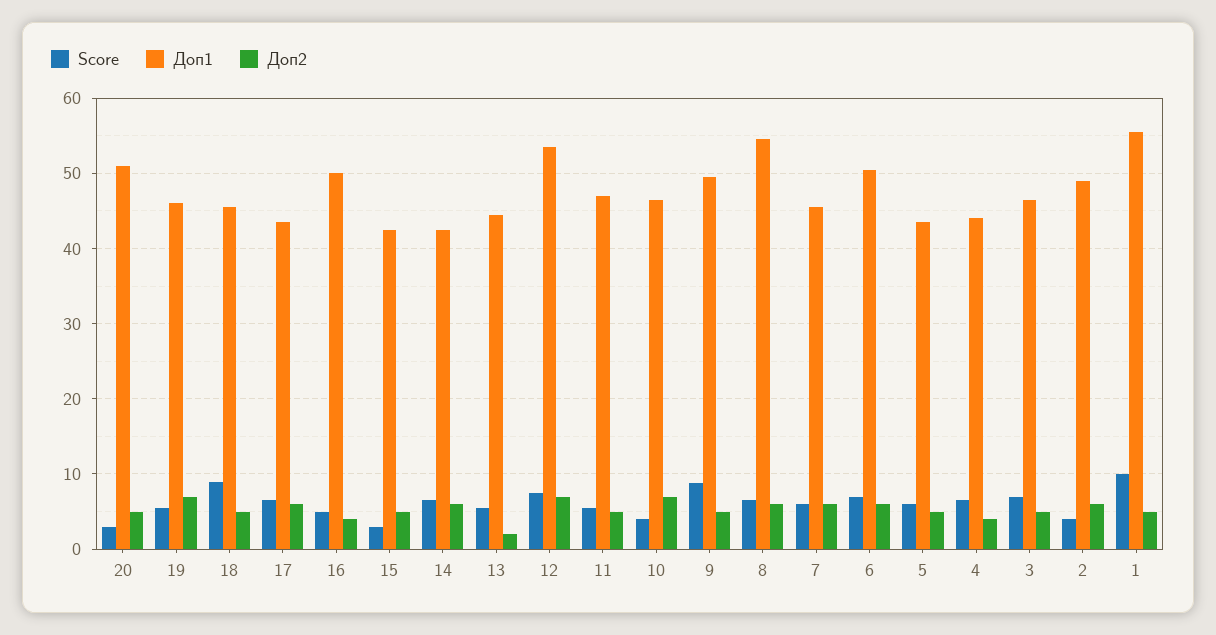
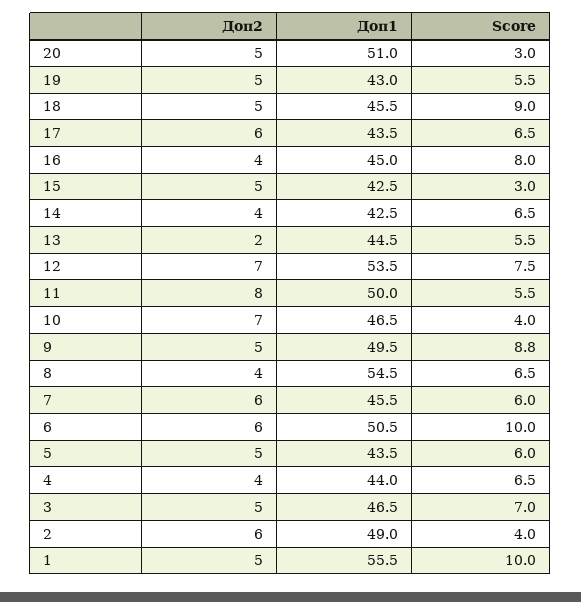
  {
    "Score": {
      "20": 3,
      "19": 5.5,
      "18": 9,
      "17": 6.5,
-     "16": 5,
+     "16": 8,
      "15": 3,
      "14": 6.5,
      "13": 5.5,
      "12": 7.5,
      "11": 5.5,
      "10": 4,
      "9": 8.8,
      "8": 6.5,
      "7": 6,
-     "6": 7,
+     "6": 10,
      "5": 6,
      "4": 6.5,
      "3": 7,
      "2": 4,
      "1": 10
    },
    "Доп1": {
      "20": 51,
-     "19": 46,
+     "19": 43,
      "18": 45.5,
      "17": 43.5,
-     "16": 50,
+     "16": 45,
      "15": 42.5,
      "14": 42.5,
      "13": 44.5,
      "12": 53.5,
-     "11": 47,
+     "11": 50,
      "10": 46.5,
      "9": 49.5,
      "8": 54.5,
      "7": 45.5,
      "6": 50.5,
      "5": 43.5,
      "4": 44,
      "3": 46.5,
      "2": 49,
      "1": 55.5
    },
    "Доп2": {
      "20": 5,
-     "19": 7,
+     "19": 5,
      "18": 5,
      "17": 6,
      "16": 4,
      "15": 5,
-     "14": 6,
+     "14": 4,
      "13": 2,
      "12": 7,
-     "11": 5,
+     "11": 8,
      "10": 7,
      "9": 5,
-     "8": 6,
+     "8": 4,
      "7": 6,
      "6": 6,
      "5": 5,
      "4": 4,
      "3": 5,
      "2": 6,
      "1": 5
    }
  }

